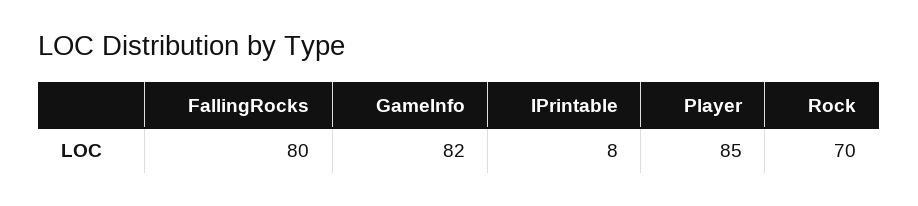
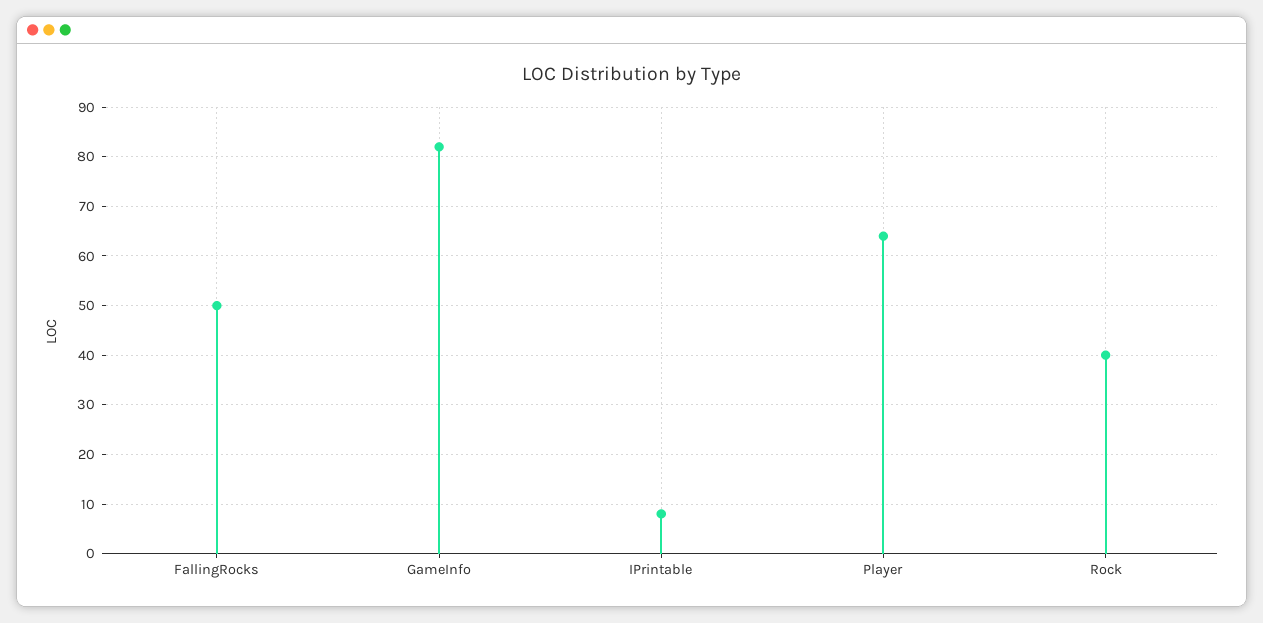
  {
-   "FallingRocks": 80,
+   "FallingRocks": 50,
    "GameInfo": 82,
    "IPrintable": 8,
-   "Player": 85,
+   "Player": 65,
-   "Rock": 70
+   "Rock": 40
  }

